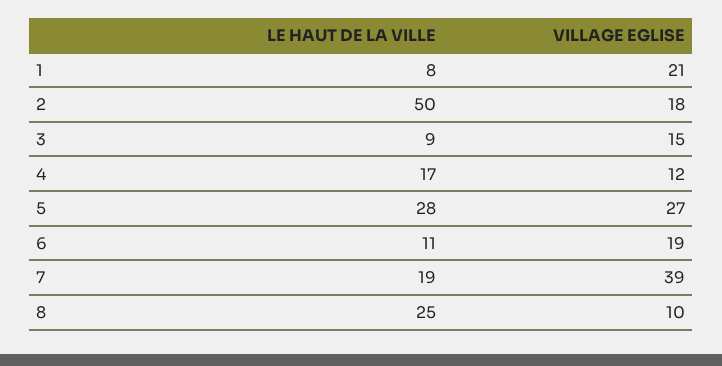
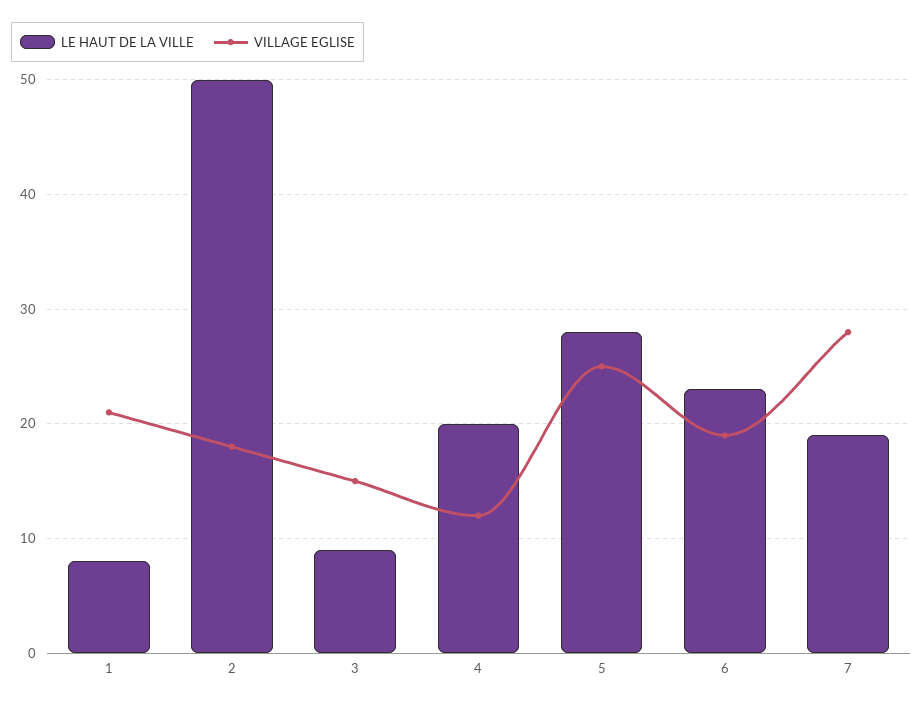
  {
    "LE HAUT DE LA VILLE": {
      "1": 8,
      "2": 50,
      "3": 9,
-     "4": 17,
+     "4": 20,
      "5": 28,
-     "6": 11,
+     "6": 23,
-     "7": 19,
+     "7": 19
-     "8": 25
    },
    "VILLAGE EGLISE": {
      "1": 21,
      "2": 18,
      "3": 15,
      "4": 12,
-     "5": 27,
+     "5": 25,
      "6": 19,
-     "7": 39,
+     "7": 28
-     "8": 10
    }
  }

